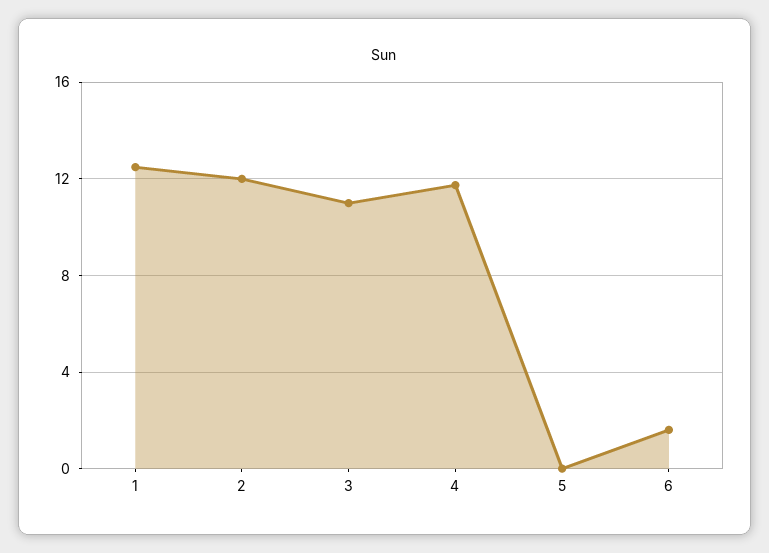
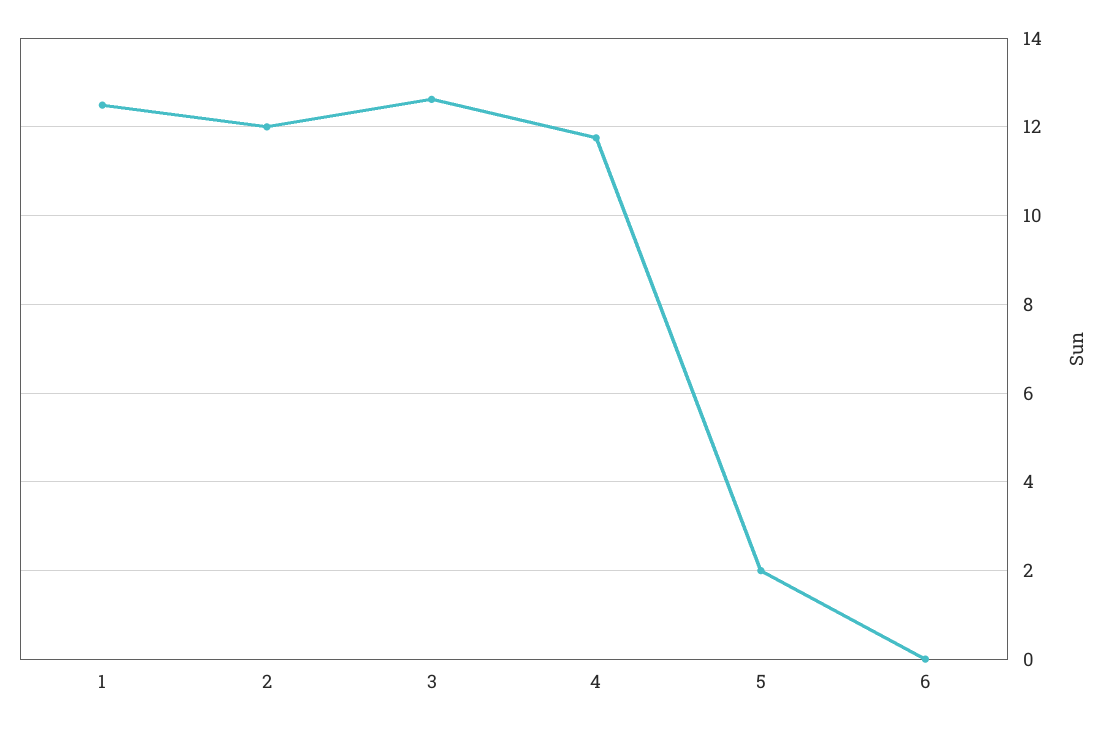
  {
    "1": 12.4,
    "2": 12,
-   "3": 11,
+   "3": 12.6,
    "4": 11.8,
-   "5": 0,
+   "5": 2,
-   "6": 1.5
+   "6": 0
  }

